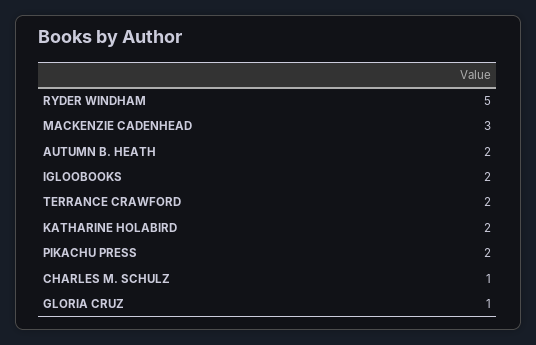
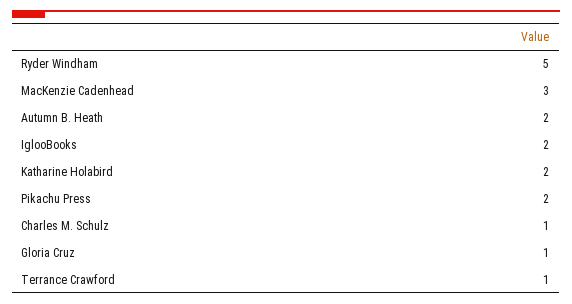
  {
    "RYDER WINDHAM": 5,
    "MACKENZIE CADENHEAD": 3,
    "AUTUMN B. HEATH": 2,
    "IGLOOBOOKS": 2,
-   "TERRANCE CRAWFORD": 2,
+   "TERRANCE CRAWFORD": 1,
    "KATHARINE HOLABIRD": 2,
    "PIKACHU PRESS": 2,
    "CHARLES M. SCHULZ": 1,
    "GLORIA CRUZ": 1
  }

